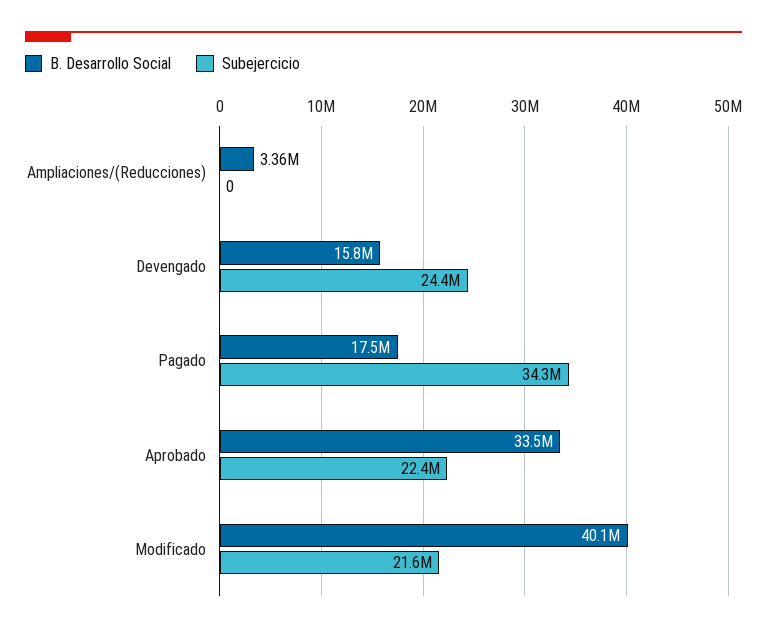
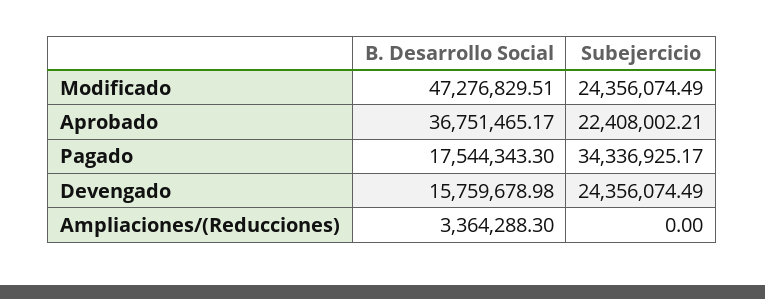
  {
    "B. Desarrollo Social": {
      "Ampliaciones/(Reducciones)": 3364288.3,
      "Devengado": 15759678.98,
      "Pagado": 17544343.3,
-     "Aprobado": 33500000,
+     "Aprobado": 36751465.17,
-     "Modificado": 40100000
+     "Modificado": 47276829.51
    },
    "Subejercicio": {
      "Ampliaciones/(Reducciones)": 0,
      "Devengado": 24356074.49,
      "Pagado": 34336925.17,
      "Aprobado": 22408002.21,
-     "Modificado": 21600000
+     "Modificado": 24356074.49
    }
  }

